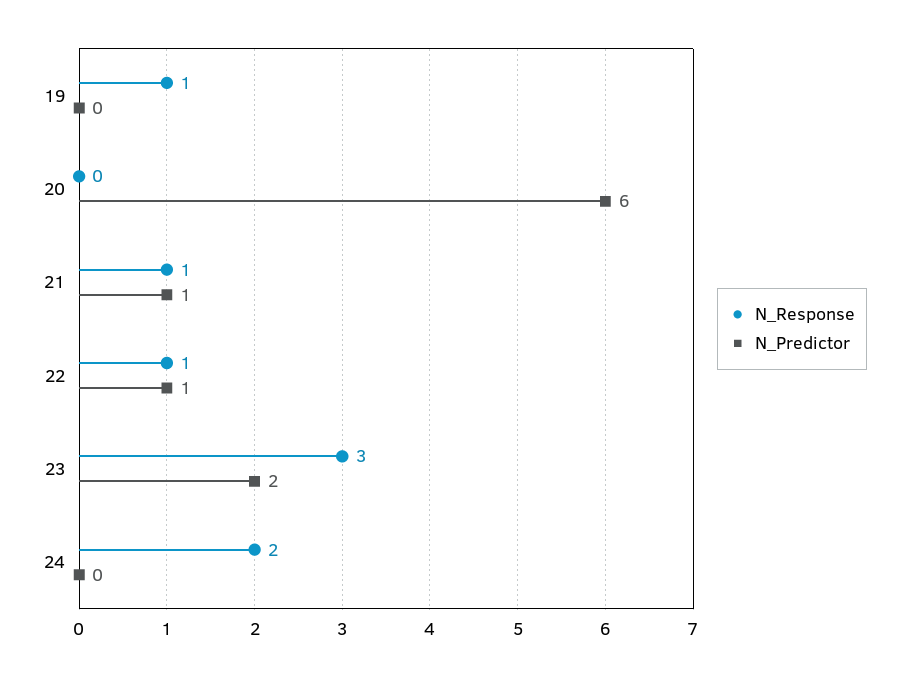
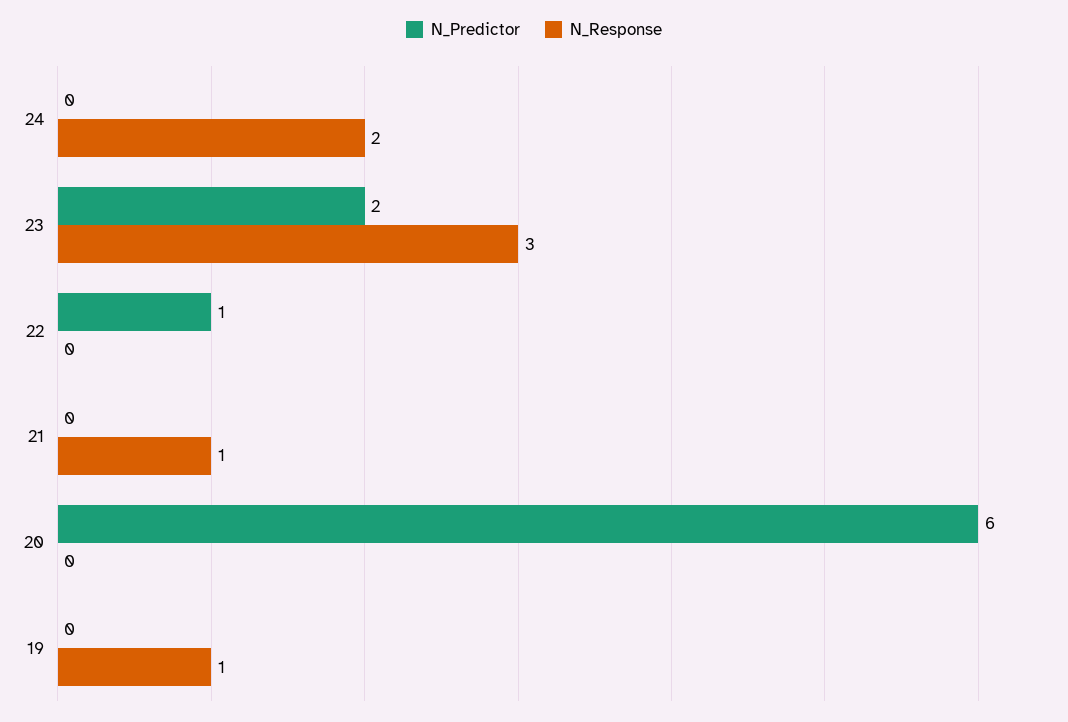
  {
    "N_Response": {
      "19": 1,
      "20": 0,
      "21": 1,
-     "22": 1,
+     "22": 0,
      "23": 3,
      "24": 2
    },
    "N_Predictor": {
      "19": 0,
      "20": 6,
-     "21": 1,
+     "21": 0,
      "22": 1,
      "23": 2,
      "24": 0
    }
  }

